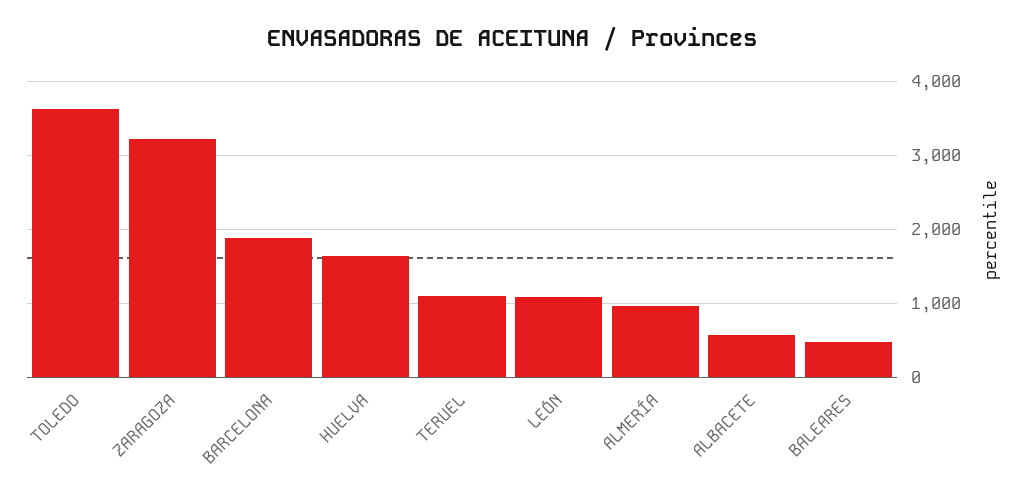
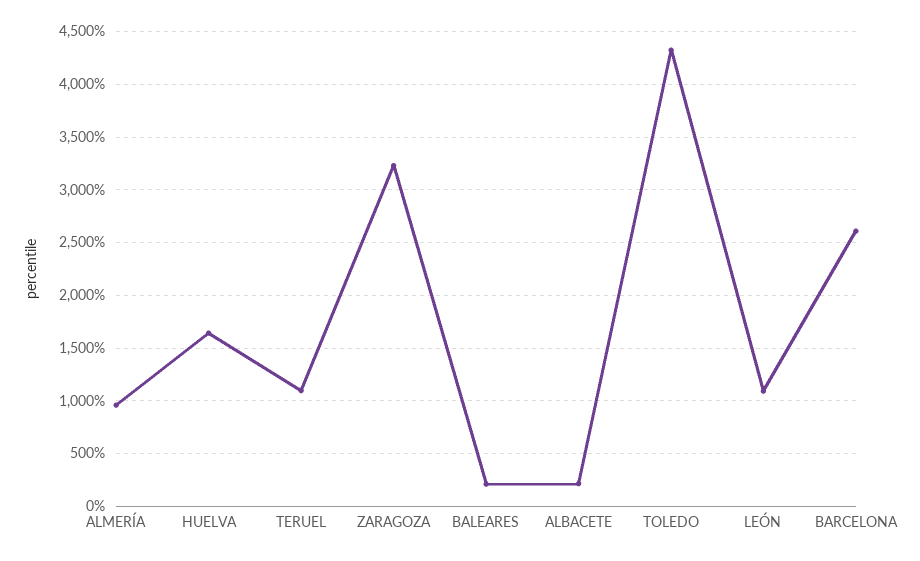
  {
-   "TOLEDO": 3600,
+   "TOLEDO": 4300,
    "ZARAGOZA": 3200,
-   "BARCELONA": 1900,
+   "BARCELONA": 2600,
    "HUELVA": 1600,
    "TERUEL": 1100,
    "LEÓN": 1100,
    "ALMERÍA": 1000,
-   "ALBACETE": 600,
+   "ALBACETE": 200,
-   "BALEARES": 500
+   "BALEARES": 200
  }

